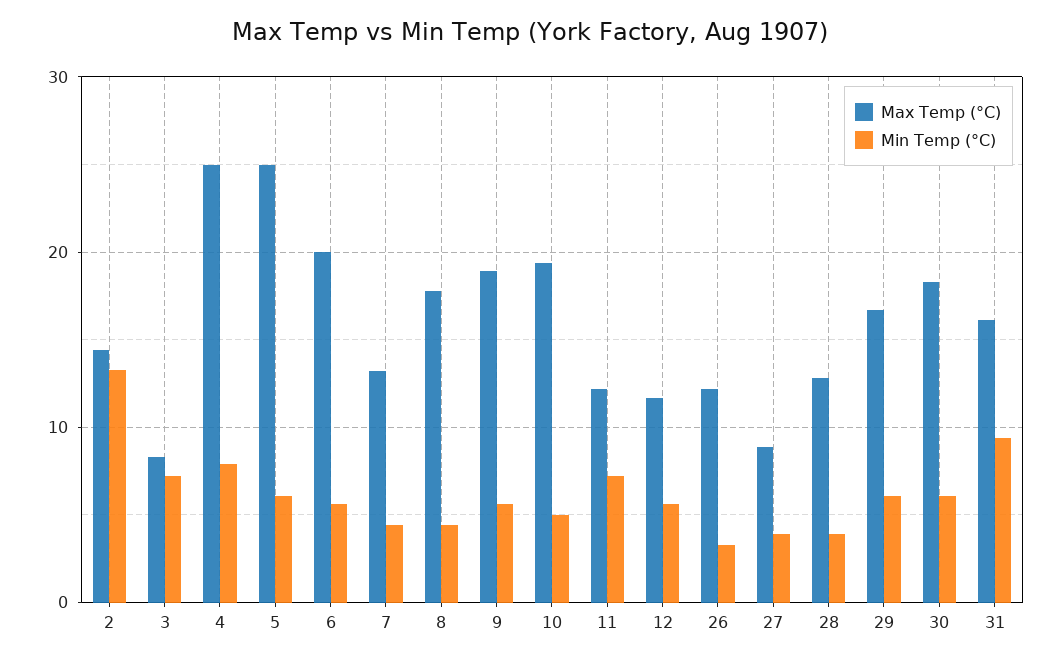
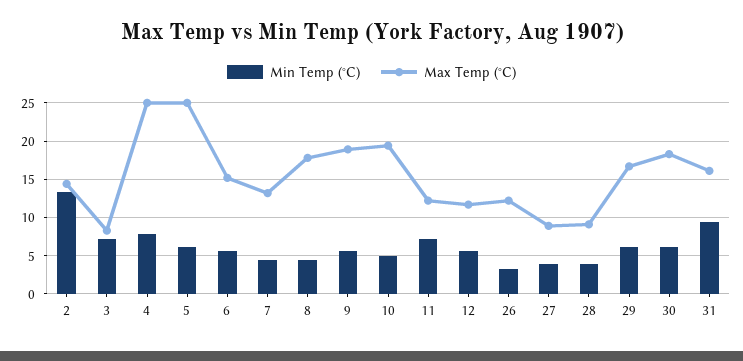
  {
    "Max Temp (°C)": {
      "2": 14,
      "3": 8,
      "4": 25,
      "5": 25,
-     "6": 20,
+     "6": 15,
      "7": 13,
      "8": 18,
      "9": 19,
      "10": 19,
      "11": 12,
      "12": 12,
      "26": 12,
      "27": 9,
-     "28": 13,
+     "28": 9,
      "29": 17,
      "30": 18,
      "31": 16
    },
    "Min Temp (°C)": {
      "2": 13,
      "3": 7,
      "4": 8,
      "5": 6,
      "6": 6,
      "7": 4,
      "8": 4,
      "9": 6,
      "10": 5,
      "11": 7,
      "12": 6,
      "26": 3,
      "27": 4,
      "28": 4,
      "29": 6,
      "30": 6,
      "31": 9
    }
  }

